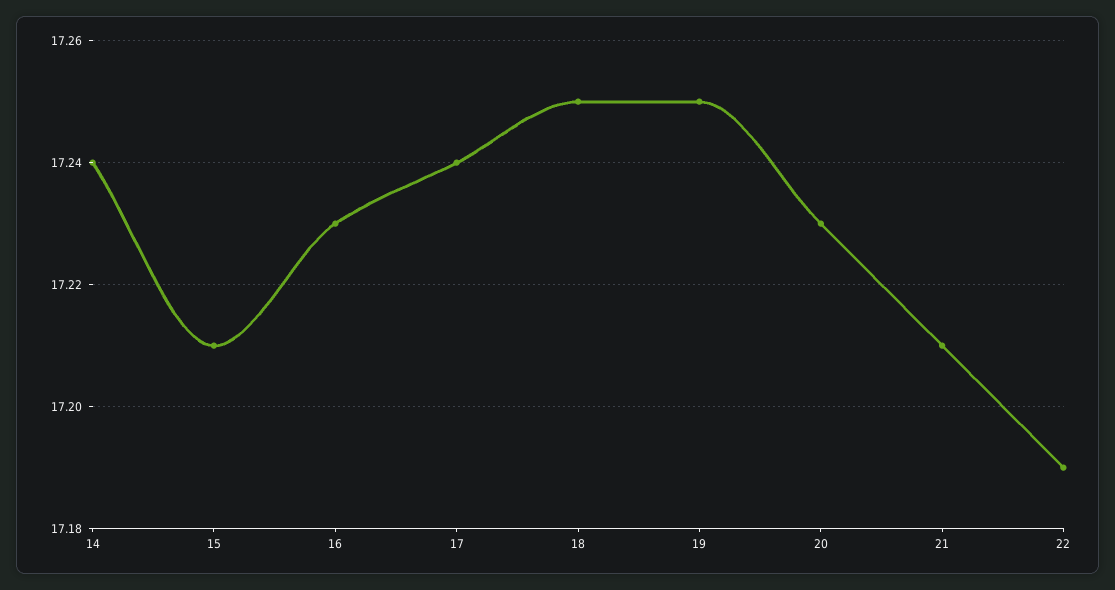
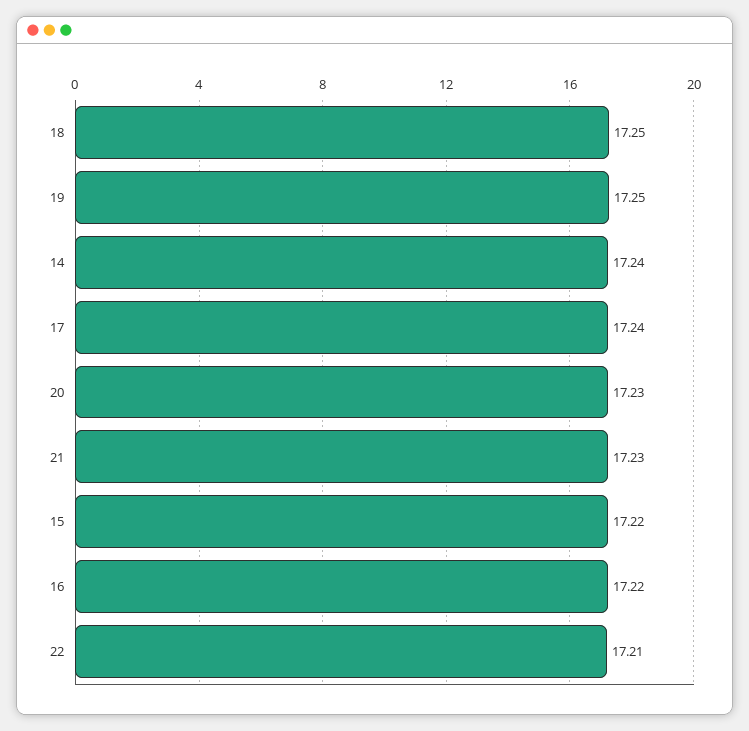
  {
    "14": 17.24,
-   "15": 17.21,
+   "15": 17.22,
-   "16": 17.23,
+   "16": 17.22,
    "17": 17.24,
    "18": 17.25,
    "19": 17.25,
    "20": 17.23,
-   "21": 17.21,
+   "21": 17.23,
-   "22": 17.19
+   "22": 17.21
  }

